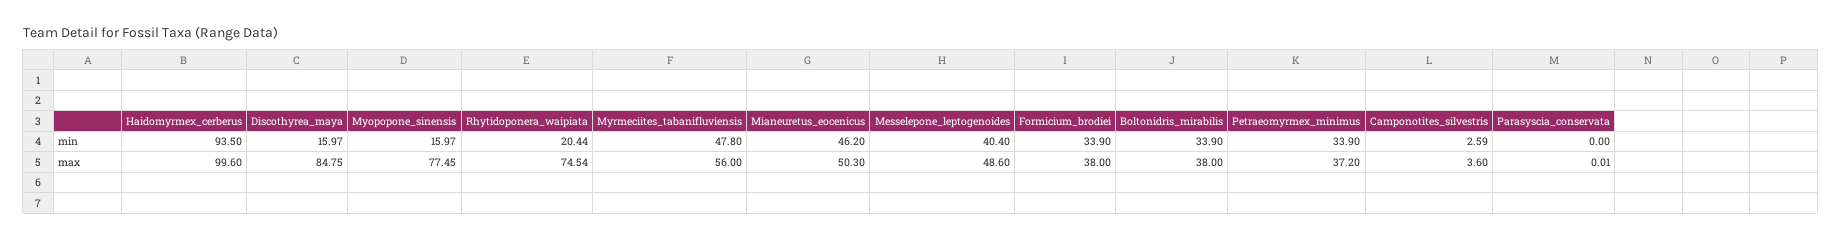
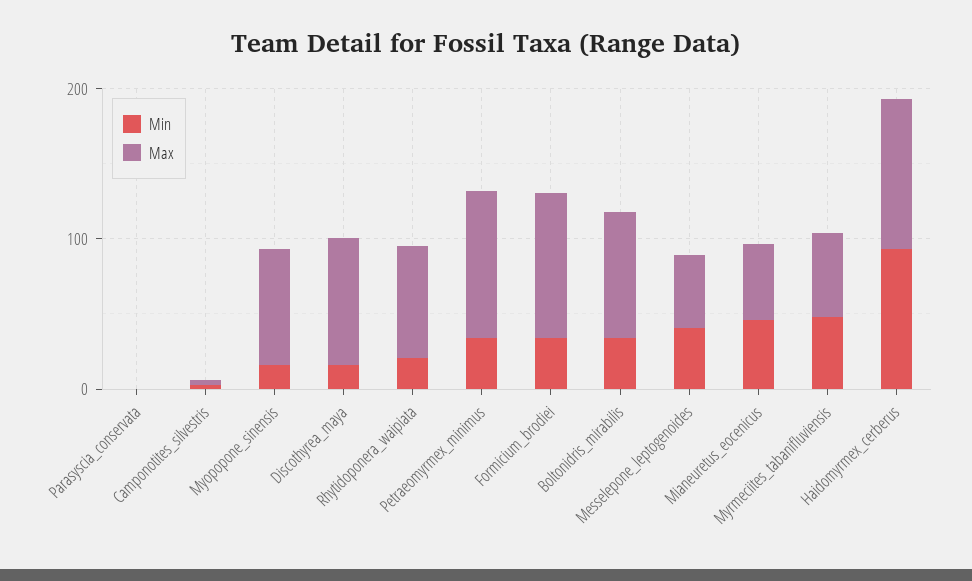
  {
    "min": {
      "Haidomyrmex_cerberus": 93.5,
      "Discothyrea_maya": 15.97,
      "Myopopone_sinensis": 15.97,
      "Rhytidoponera_waipiata": 20.44,
      "Myrmeciites_tabanifluviensis": 47.8,
      "Mianeuretus_eocenicus": 46.2,
      "Messelepone_leptogenoides": 40.4,
      "Formicium_brodiei": 33.9,
      "Boltonidris_mirabilis": 33.9,
      "Petraeomyrmex_minimus": 33.9,
      "Camponotites_silvestris": 2.59,
      "Parasyscia_conservata": 0
    },
    "max": {
      "Haidomyrmex_cerberus": 99.6,
      "Discothyrea_maya": 84.75,
      "Myopopone_sinensis": 77.45,
      "Rhytidoponera_waipiata": 74.54,
      "Myrmeciites_tabanifluviensis": 56,
      "Mianeuretus_eocenicus": 50.3,
      "Messelepone_leptogenoides": 48.6,
-     "Formicium_brodiei": 38,
+     "Formicium_brodiei": 100,
-     "Boltonidris_mirabilis": 38,
+     "Boltonidris_mirabilis": 80,
-     "Petraeomyrmex_minimus": 37.2,
+     "Petraeomyrmex_minimus": 100,
      "Camponotites_silvestris": 3.6,
      "Parasyscia_conservata": 0.01
    }
  }

